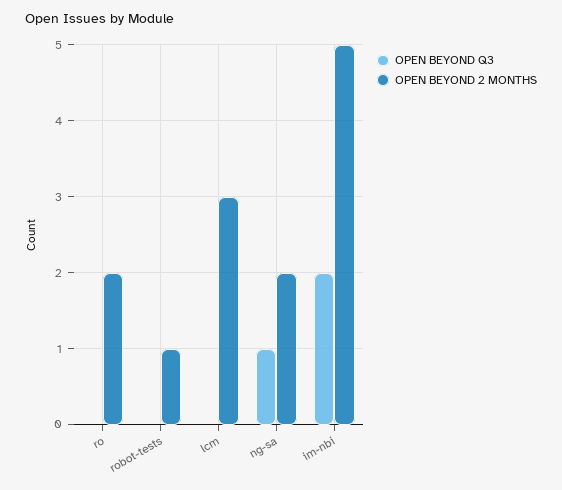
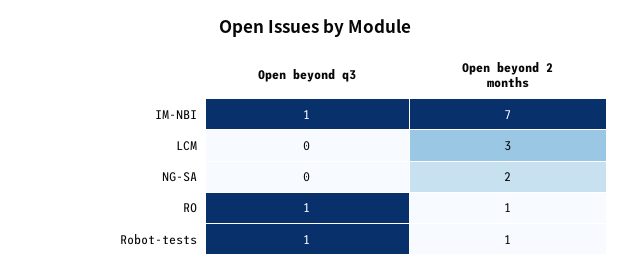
  {
    "OPEN BEYOND Q3": {
-     "ro": 0,
+     "ro": 1,
-     "robot-tests": 0,
+     "robot-tests": 1,
      "lcm": 0,
-     "ng-sa": 1,
+     "ng-sa": 0,
-     "im-nbi": 2
+     "im-nbi": 1
    },
    "OPEN BEYOND 2 MONTHS": {
-     "ro": 2,
+     "ro": 1,
      "robot-tests": 1,
      "lcm": 3,
      "ng-sa": 2,
-     "im-nbi": 5
+     "im-nbi": 7
    }
  }

